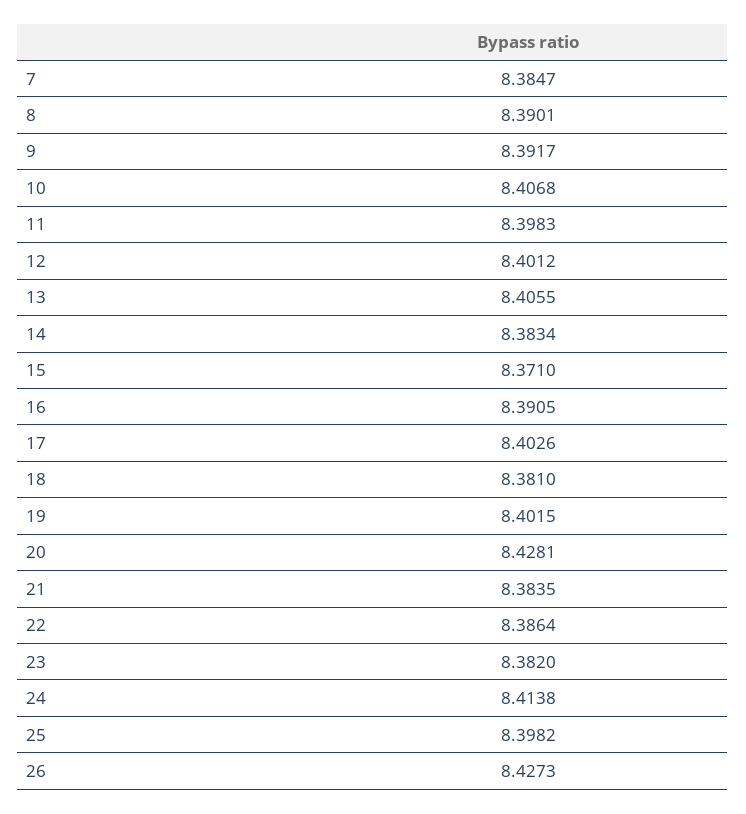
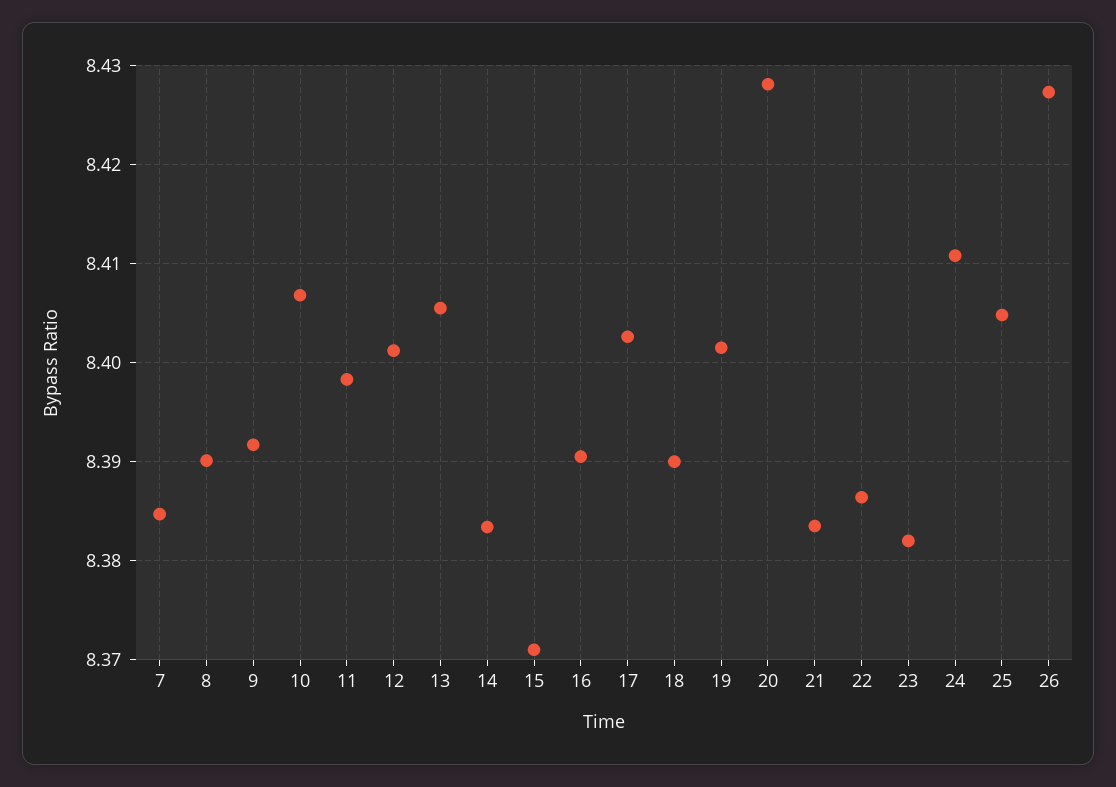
  {
    "7": 8.3847,
    "8": 8.3901,
    "9": 8.3917,
    "10": 8.4068,
    "11": 8.3983,
    "12": 8.4012,
    "13": 8.4055,
    "14": 8.3834,
    "15": 8.371,
    "16": 8.3905,
    "17": 8.4026,
-   "18": 8.381,
+   "18": 8.39,
    "19": 8.4015,
    "20": 8.4281,
    "21": 8.3835,
    "22": 8.3864,
    "23": 8.382,
-   "24": 8.4138,
+   "24": 8.411,
-   "25": 8.3982,
+   "25": 8.405,
    "26": 8.4273
  }

